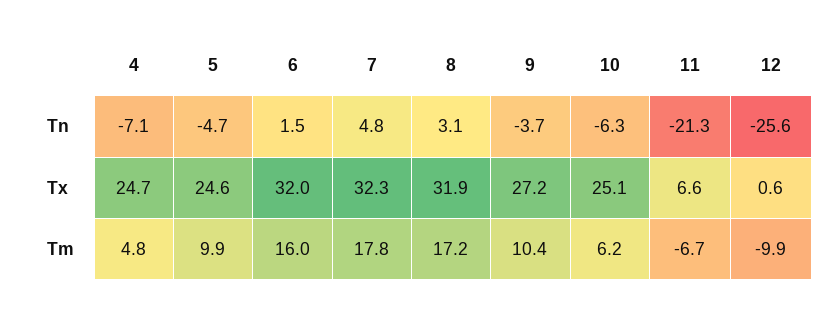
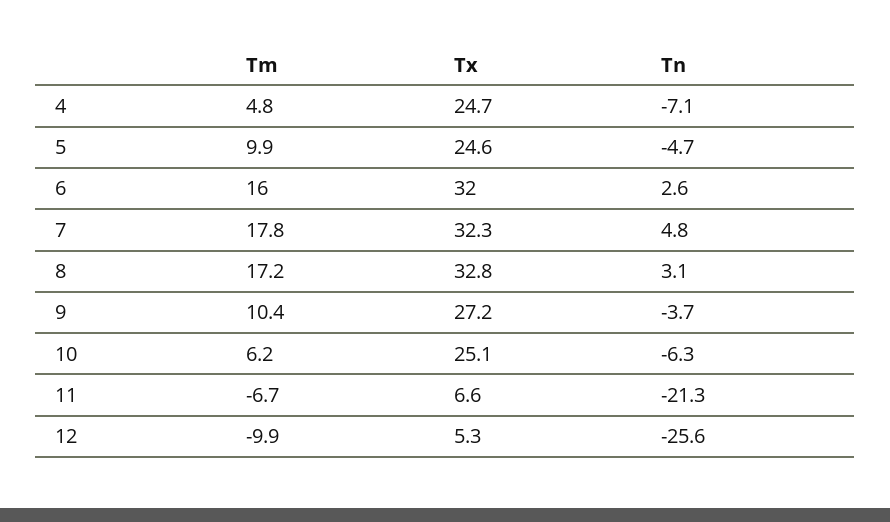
  {
    "4": {
      "Tn": -7.1,
      "Tx": 24.7,
      "Tm": 4.8
    },
    "5": {
      "Tn": -4.7,
      "Tx": 24.6,
      "Tm": 9.9
    },
    "6": {
-     "Tn": 1.5,
+     "Tn": 2.6,
      "Tx": 32,
      "Tm": 16
    },
    "7": {
      "Tn": 4.8,
      "Tx": 32.3,
      "Tm": 17.8
    },
    "8": {
      "Tn": 3.1,
-     "Tx": 31.9,
+     "Tx": 32.8,
      "Tm": 17.2
    },
    "9": {
      "Tn": -3.7,
      "Tx": 27.2,
      "Tm": 10.4
    },
    "10": {
      "Tn": -6.3,
      "Tx": 25.1,
      "Tm": 6.2
    },
    "11": {
      "Tn": -21.3,
      "Tx": 6.6,
      "Tm": -6.7
    },
    "12": {
      "Tn": -25.6,
-     "Tx": 0.6,
+     "Tx": 5.3,
      "Tm": -9.9
    }
  }

